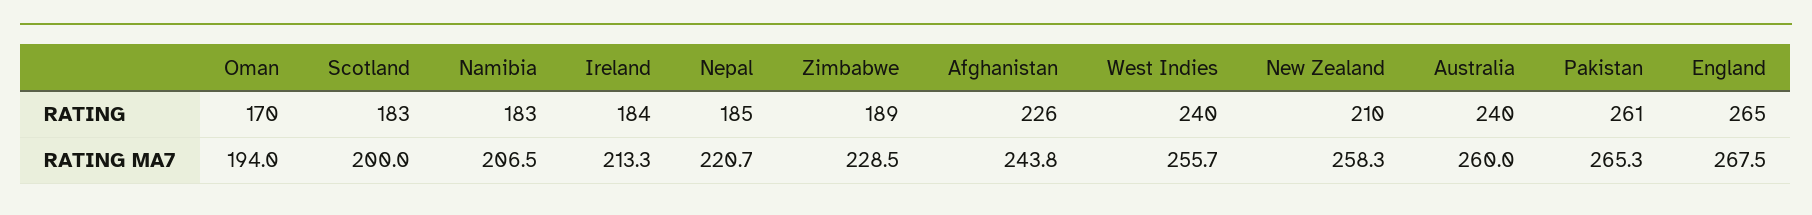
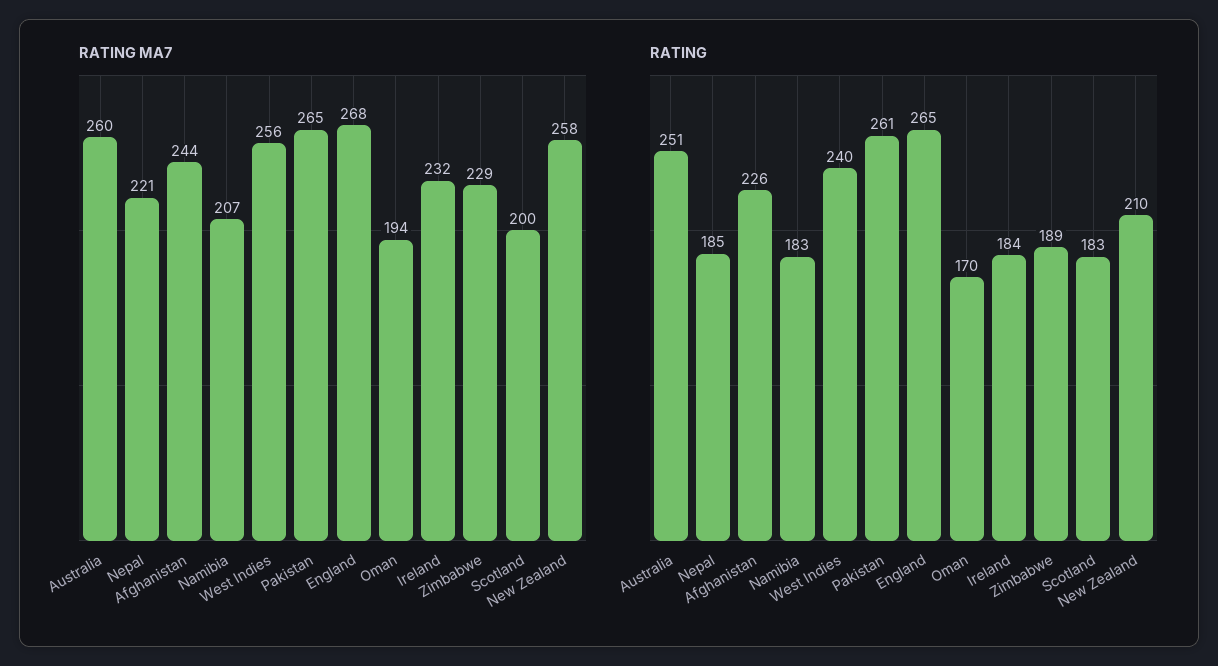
  {
    "RATING": {
      "Oman": 170,
      "Scotland": 183,
      "Namibia": 183,
      "Ireland": 184,
      "Nepal": 185,
      "Zimbabwe": 189,
      "Afghanistan": 226,
      "West Indies": 240,
      "New Zealand": 210,
-     "Australia": 240,
+     "Australia": 251,
      "Pakistan": 261,
      "England": 265
    },
    "RATING MA7": {
      "Oman": 194,
      "Scotland": 200,
      "Namibia": 206.5,
-     "Ireland": 213.3,
+     "Ireland": 232,
      "Nepal": 220.7,
      "Zimbabwe": 228.5,
      "Afghanistan": 243.8,
      "West Indies": 255.7,
      "New Zealand": 258.3,
      "Australia": 260,
      "Pakistan": 265.3,
      "England": 267.5
    }
  }

